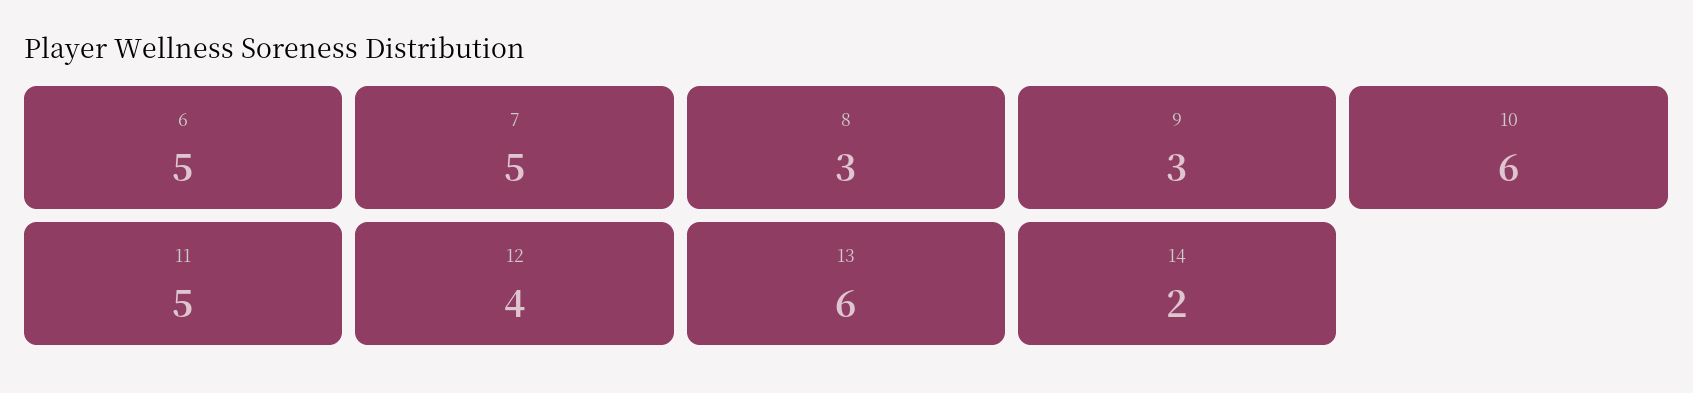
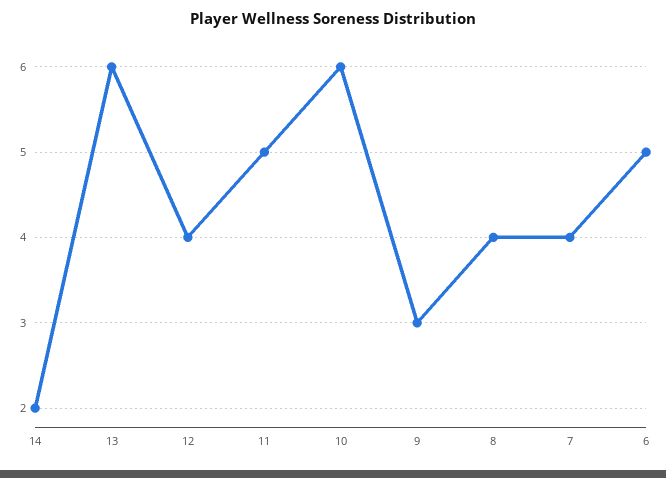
  {
    "6": 5,
-   "7": 5,
+   "7": 4,
-   "8": 3,
+   "8": 4,
    "9": 3,
    "10": 6,
    "11": 5,
    "12": 4,
    "13": 6,
    "14": 2
  }

